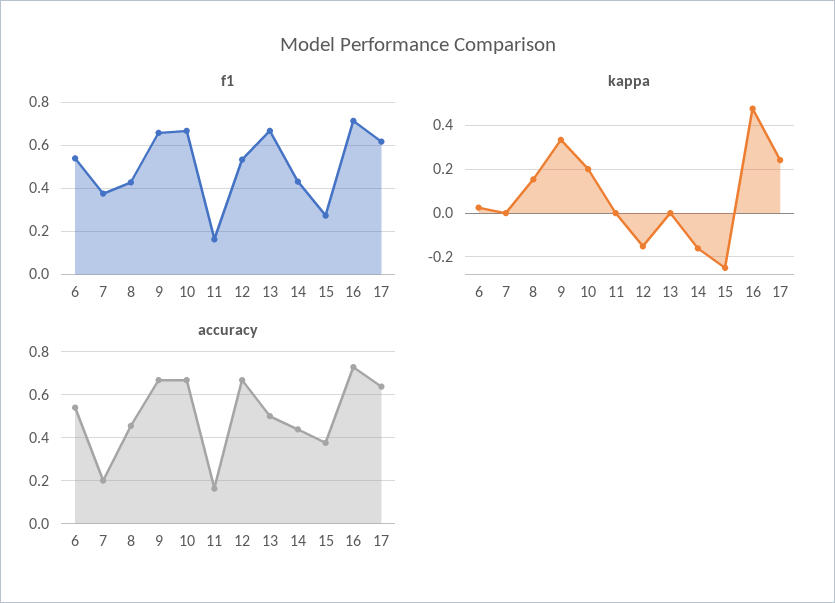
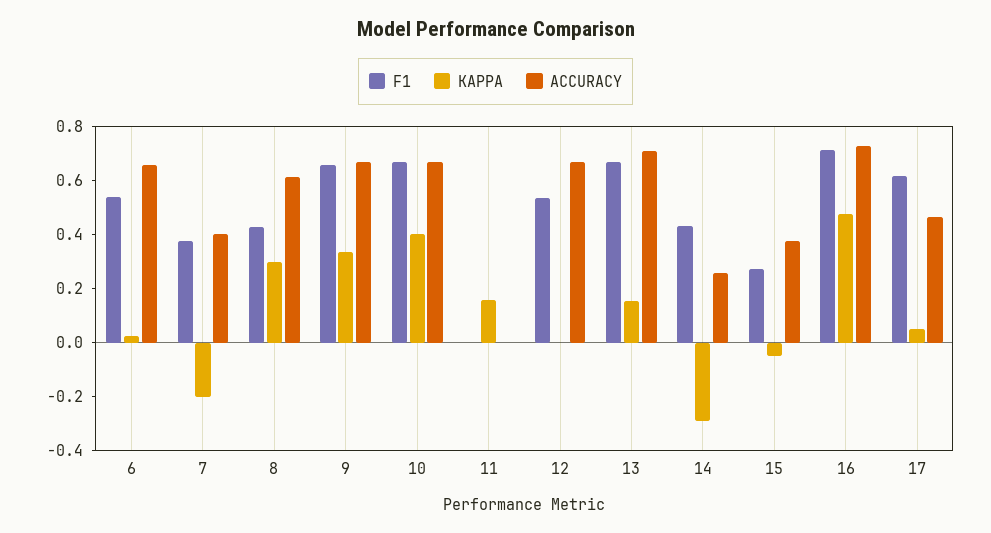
  {
    "f1": {
      "6": 0.55,
      "7": 0.4,
      "8": 0.45,
      "9": 0.65,
      "10": 0.65,
-     "11": 0.15,
+     "11": 0,
      "12": 0.55,
      "13": 0.65,
      "14": 0.45,
      "15": 0.25,
      "16": 0.7,
      "17": 0.6
    },
    "kappa": {
      "6": 0.05,
-     "7": 0,
+     "7": -0.2,
-     "8": 0.15,
+     "8": 0.3,
      "9": 0.35,
-     "10": 0.2,
+     "10": 0.4,
-     "11": 0,
+     "11": 0.15,
-     "12": -0.15,
+     "12": 0,
-     "13": 0,
+     "13": 0.15,
-     "14": -0.15,
+     "14": -0.3,
-     "15": -0.25,
+     "15": -0.05,
      "16": 0.5,
-     "17": 0.25
+     "17": 0.05
    },
    "accuracy": {
-     "6": 0.55,
+     "6": 0.65,
-     "7": 0.2,
+     "7": 0.4,
-     "8": 0.45,
+     "8": 0.6,
      "9": 0.65,
      "10": 0.65,
-     "11": 0.15,
+     "11": 0,
      "12": 0.65,
-     "13": 0.5,
+     "13": 0.7,
-     "14": 0.45,
+     "14": 0.25,
      "15": 0.4,
      "16": 0.75,
-     "17": 0.65
+     "17": 0.45
    }
  }

